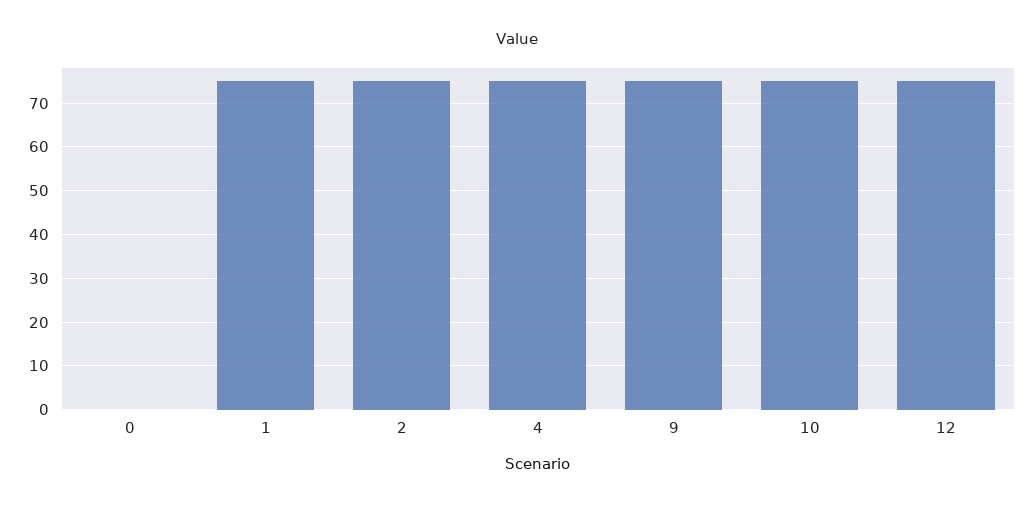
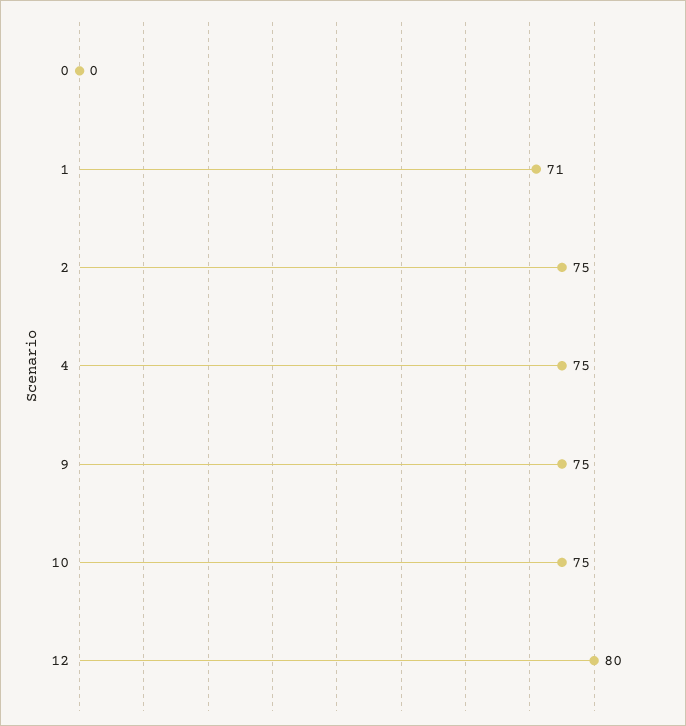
  {
    "0": 0,
-   "1": 75,
+   "1": 71,
    "2": 75,
    "4": 75,
    "9": 75,
    "10": 75,
-   "12": 75
+   "12": 80
  }

